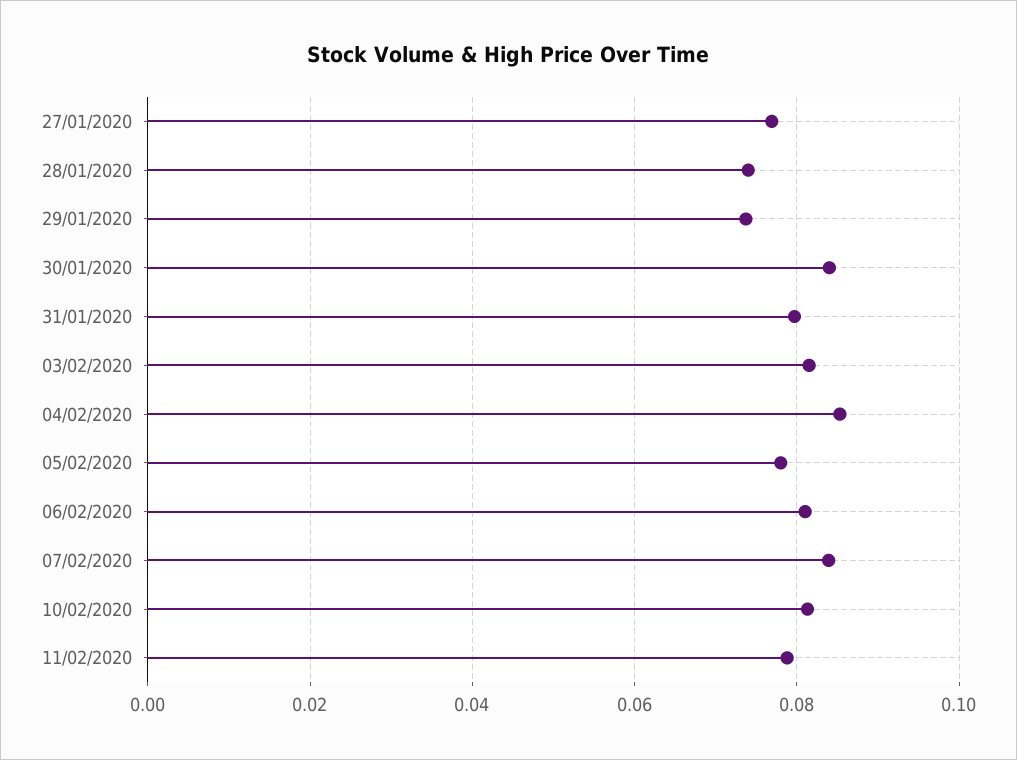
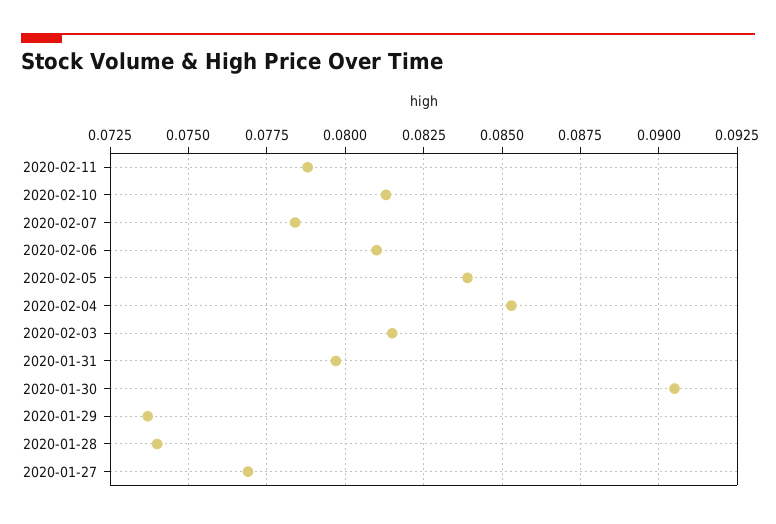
  {
    "27/01/2020": 0.077,
    "28/01/2020": 0.074,
    "29/01/2020": 0.0735,
-   "30/01/2020": 0.084,
+   "30/01/2020": 0.0905,
    "31/01/2020": 0.0795,
    "03/02/2020": 0.0815,
    "04/02/2020": 0.0855,
-   "05/02/2020": 0.078,
+   "05/02/2020": 0.084,
    "06/02/2020": 0.081,
-   "07/02/2020": 0.084,
+   "07/02/2020": 0.0785,
    "10/02/2020": 0.0815,
    "11/02/2020": 0.079
  }

